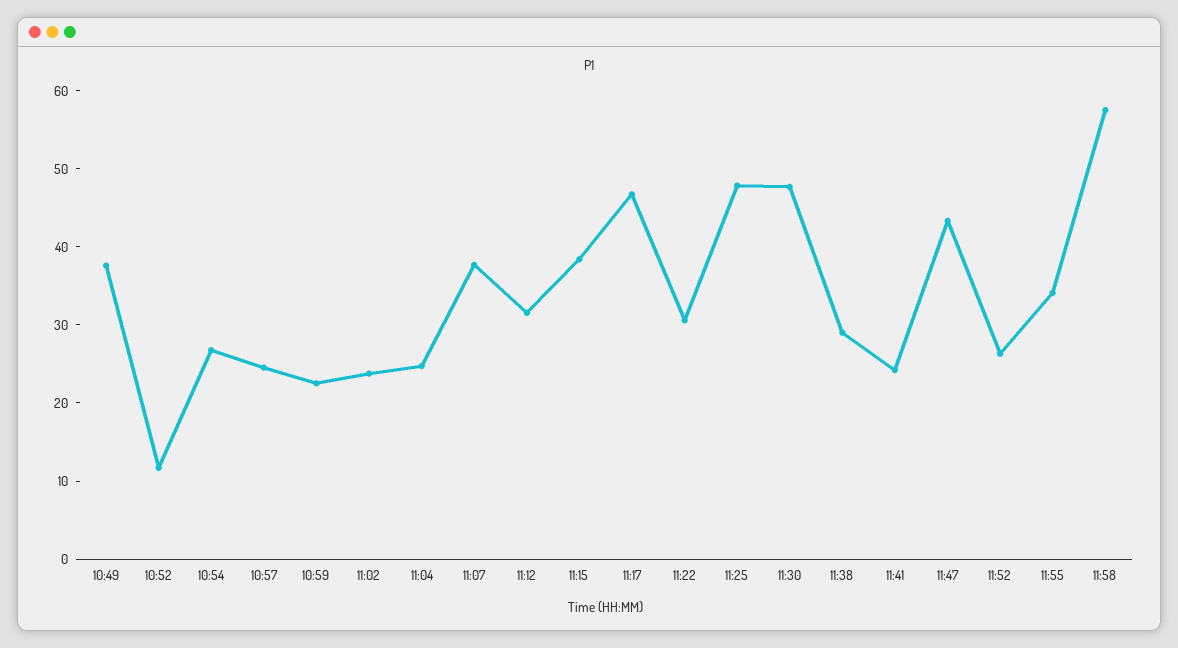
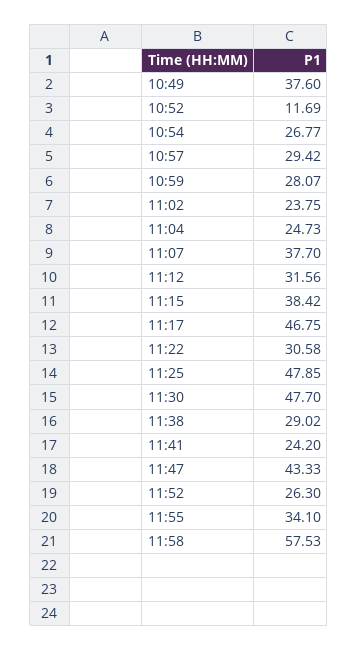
  {
    "10:49": 37.6,
    "10:52": 11.69,
    "10:54": 26.77,
-   "10:57": 24,
+   "10:57": 29.42,
-   "10:59": 22,
+   "10:59": 28.07,
    "11:02": 23.75,
    "11:04": 24.73,
    "11:07": 37.7,
    "11:12": 31.56,
    "11:15": 38.42,
    "11:17": 46.75,
    "11:22": 30.58,
    "11:25": 47.85,
    "11:30": 47.7,
    "11:38": 29.02,
    "11:41": 24.2,
    "11:47": 43.33,
    "11:52": 26.3,
    "11:55": 34.1,
    "11:58": 57.53
  }

